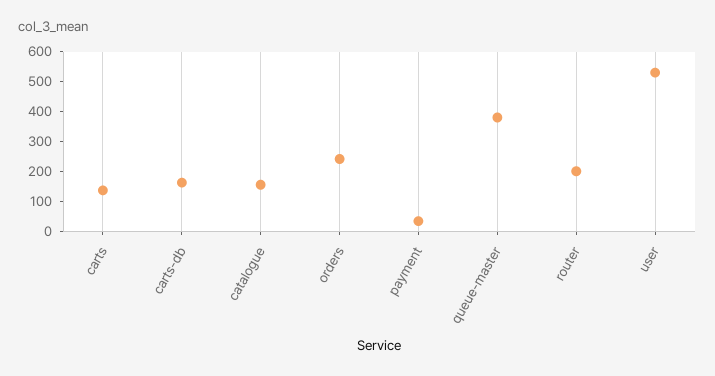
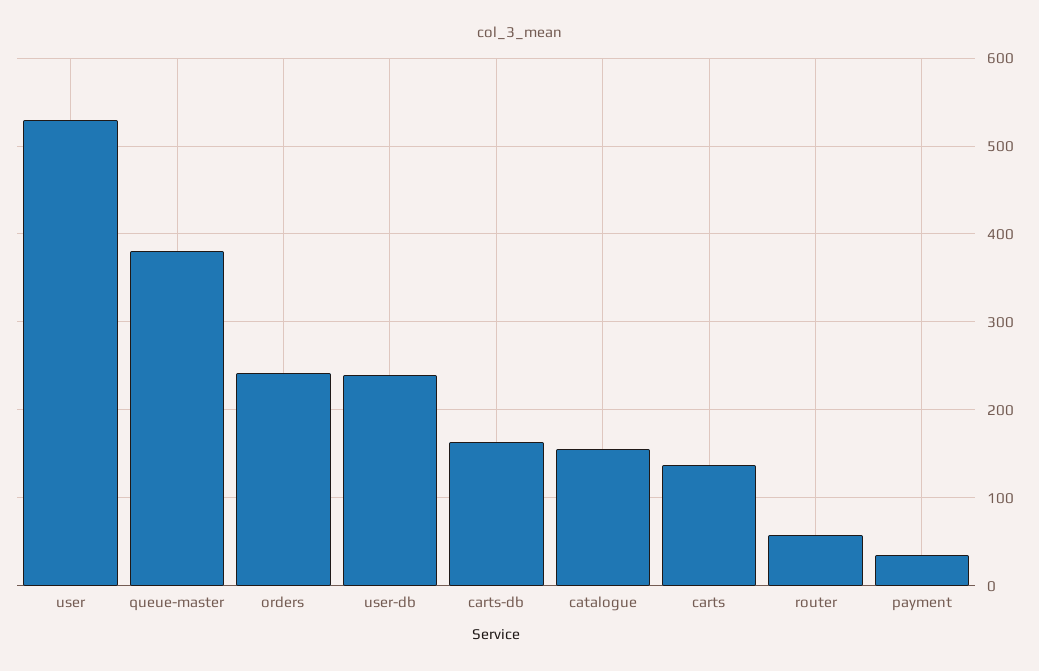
  {
    "carts": 140,
    "carts-db": 160,
    "catalogue": 160,
    "orders": 240,
    "payment": 30,
    "queue-master": 380,
-   "router": 200,
+   "router": 60,
-   "user": 530
+   "user": 530,
+   "user-db": 240
  }

